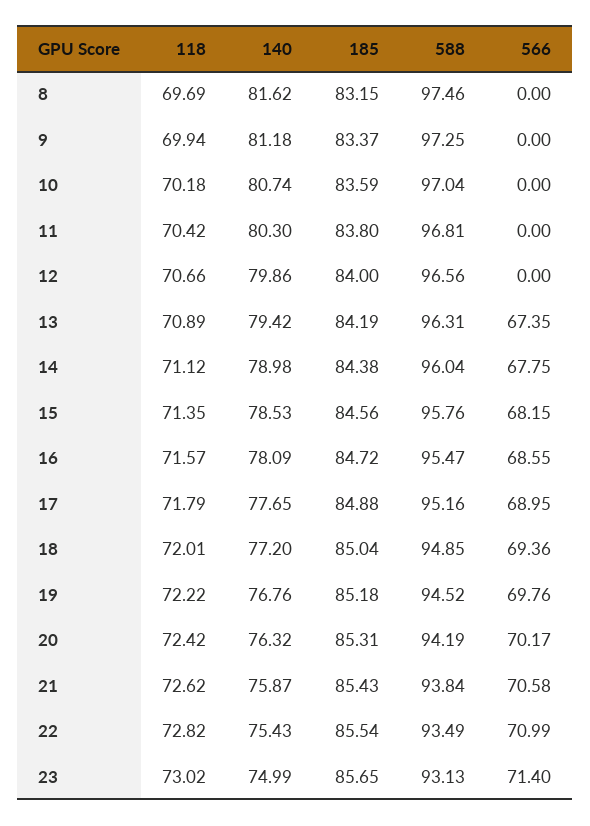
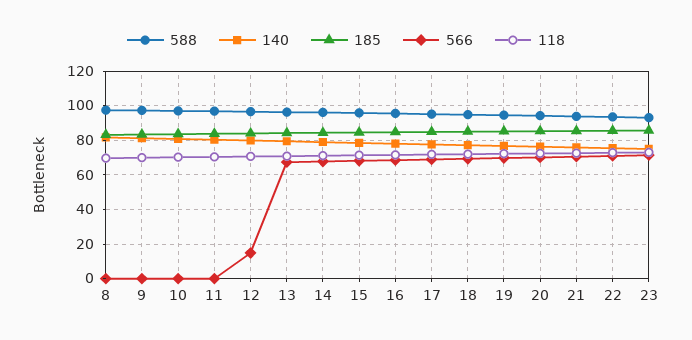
  {
    "118": {
      "8": 69.69,
      "9": 69.94,
      "10": 70.18,
      "11": 70.42,
      "12": 70.66,
      "13": 70.89,
      "14": 71.12,
      "15": 71.35,
      "16": 71.57,
      "17": 71.79,
      "18": 72.01,
      "19": 72.22,
      "20": 72.42,
      "21": 72.62,
      "22": 72.82,
      "23": 73.02
    },
    "140": {
      "8": 81.62,
      "9": 81.18,
      "10": 80.74,
      "11": 80.3,
      "12": 79.86,
      "13": 79.42,
      "14": 78.98,
      "15": 78.53,
      "16": 78.09,
      "17": 77.65,
      "18": 77.2,
      "19": 76.76,
      "20": 76.32,
      "21": 75.87,
      "22": 75.43,
      "23": 74.99
    },
    "185": {
      "8": 83.15,
      "9": 83.37,
      "10": 83.59,
      "11": 83.8,
      "12": 84,
      "13": 84.19,
      "14": 84.38,
      "15": 84.56,
      "16": 84.72,
      "17": 84.88,
      "18": 85.04,
      "19": 85.18,
      "20": 85.31,
      "21": 85.43,
      "22": 85.54,
      "23": 85.65
    },
    "588": {
      "8": 97.46,
      "9": 97.25,
      "10": 97.04,
      "11": 96.81,
      "12": 96.56,
      "13": 96.31,
      "14": 96.04,
      "15": 95.76,
      "16": 95.47,
      "17": 95.16,
      "18": 94.85,
      "19": 94.52,
      "20": 94.19,
      "21": 93.84,
      "22": 93.49,
      "23": 93.13
    },
    "566": {
      "8": 0,
      "9": 0,
      "10": 0,
      "11": 0,
-     "12": 0,
+     "12": 15,
      "13": 67.35,
      "14": 67.75,
      "15": 68.15,
      "16": 68.55,
      "17": 68.95,
      "18": 69.36,
      "19": 69.76,
      "20": 70.17,
      "21": 70.58,
      "22": 70.99,
      "23": 71.4
    }
  }

